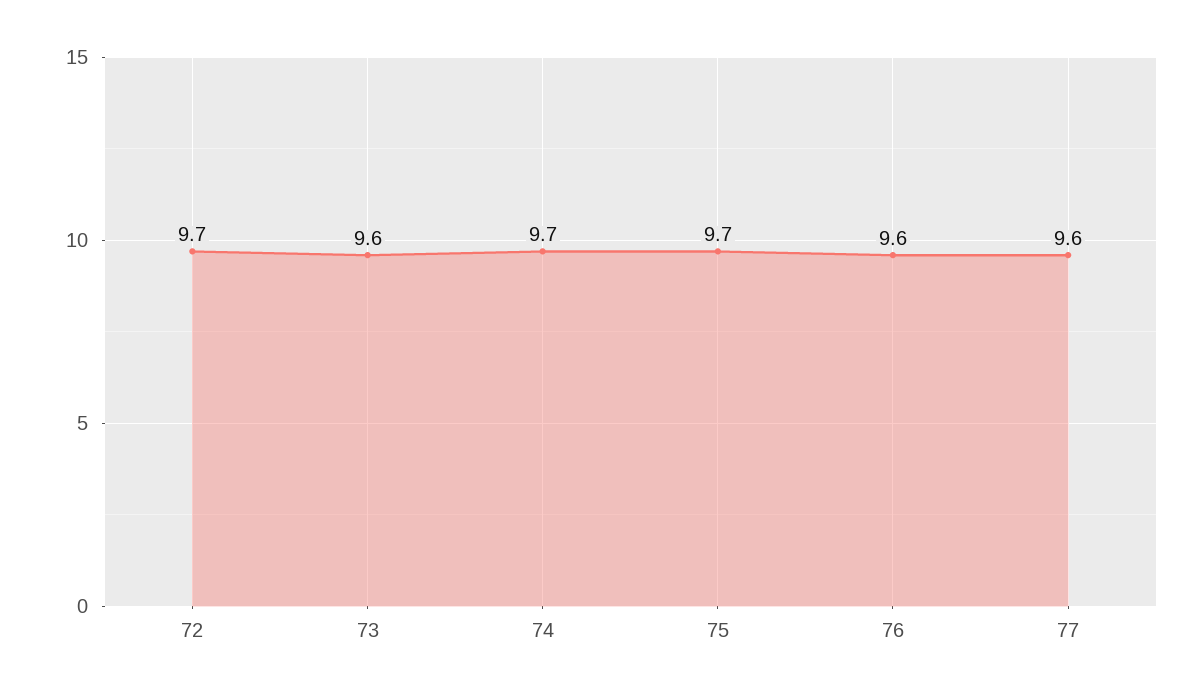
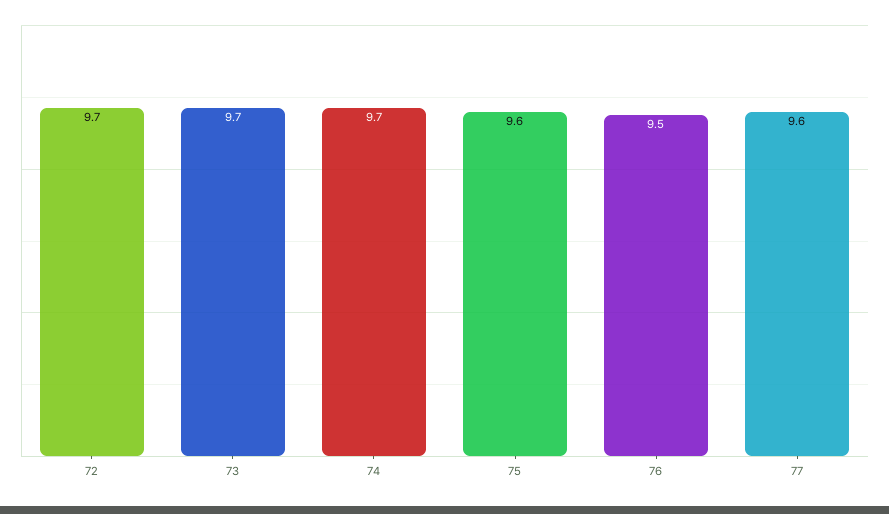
  {
    "72": 9.7,
-   "73": 9.6,
+   "73": 9.7,
    "74": 9.7,
-   "75": 9.7,
+   "75": 9.6,
-   "76": 9.6,
+   "76": 9.5,
    "77": 9.6
  }

